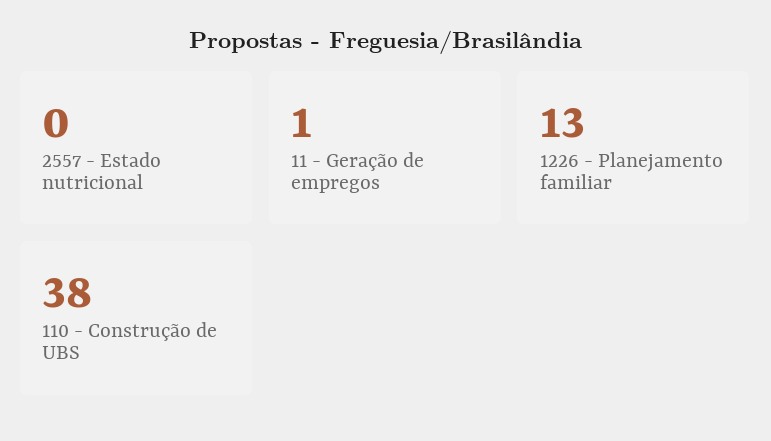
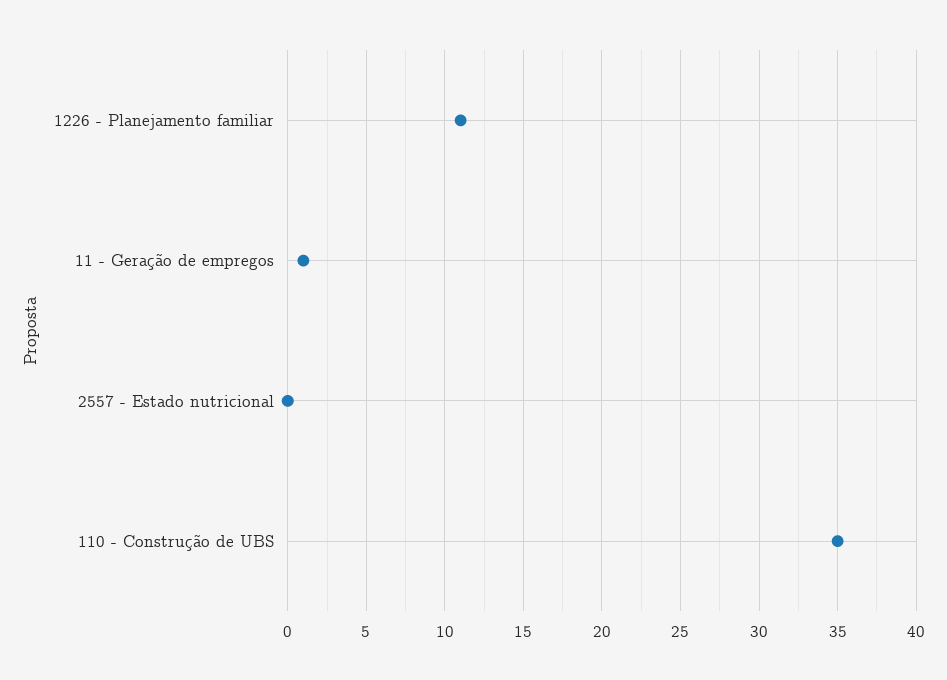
  {
    "2557 - Estado nutricional": 0,
    "11 - Geração de empregos": 1,
-   "1226 - Planejamento familiar": 13,
+   "1226 - Planejamento familiar": 11,
-   "110 - Construção de UBS": 38
+   "110 - Construção de UBS": 35
  }

